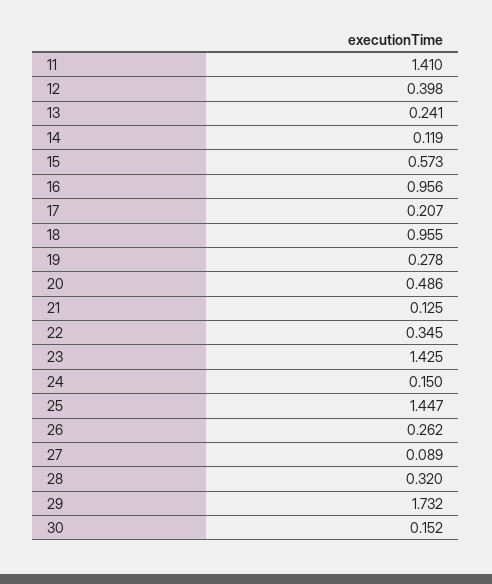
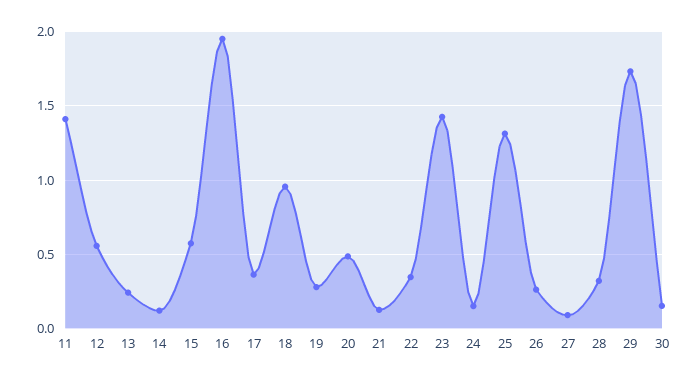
  {
    "11": 1.41,
-   "12": 0.398,
+   "12": 0.55,
    "13": 0.241,
    "14": 0.119,
    "15": 0.573,
-   "16": 0.956,
+   "16": 1.95,
-   "17": 0.207,
+   "17": 0.35,
    "18": 0.955,
    "19": 0.278,
    "20": 0.486,
    "21": 0.125,
    "22": 0.345,
    "23": 1.425,
    "24": 0.15,
-   "25": 1.447,
+   "25": 1.3,
    "26": 0.262,
    "27": 0.089,
    "28": 0.32,
    "29": 1.732,
    "30": 0.152
  }

